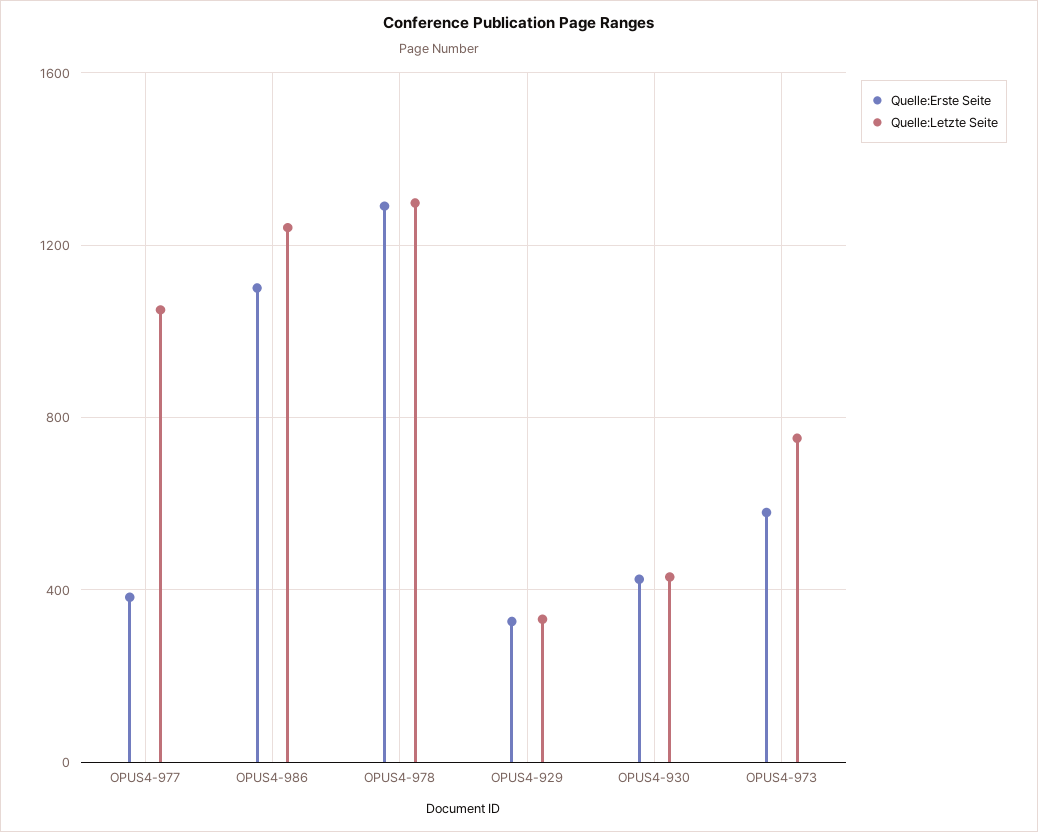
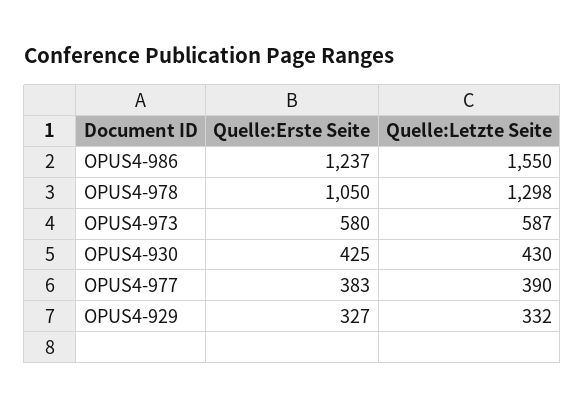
  {
    "Quelle:Erste Seite": {
      "OPUS4-977": 383,
-     "OPUS4-986": 1100,
+     "OPUS4-986": 1237,
-     "OPUS4-978": 1300,
+     "OPUS4-978": 1050,
      "OPUS4-929": 327,
      "OPUS4-930": 425,
      "OPUS4-973": 580
    },
    "Quelle:Letzte Seite": {
-     "OPUS4-977": 1050,
+     "OPUS4-977": 390,
-     "OPUS4-986": 1250,
+     "OPUS4-986": 1550,
      "OPUS4-978": 1298,
      "OPUS4-929": 332,
      "OPUS4-930": 430,
-     "OPUS4-973": 750
+     "OPUS4-973": 587
    }
  }

